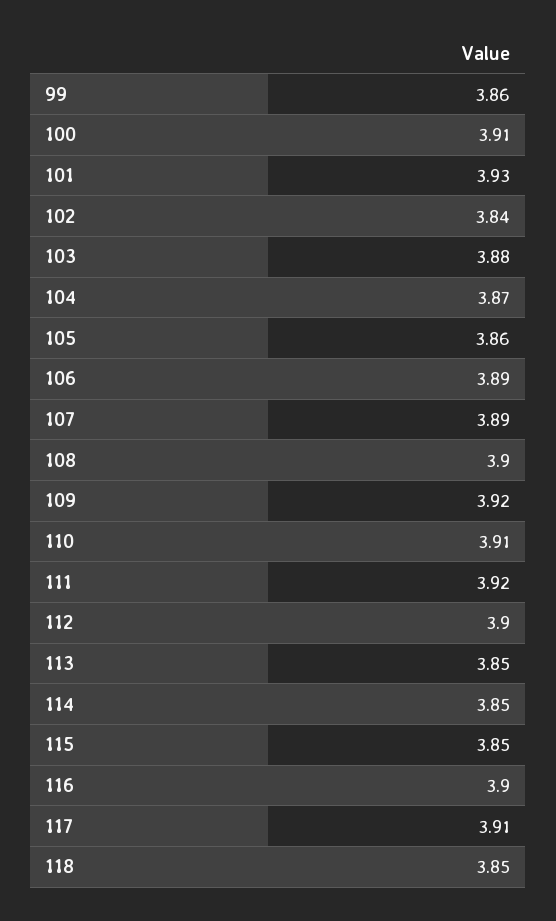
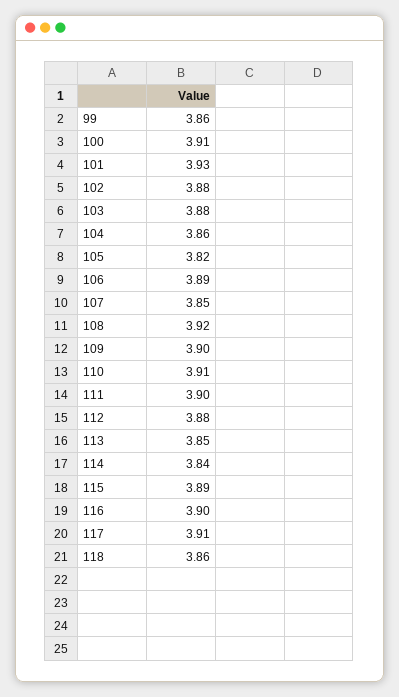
  {
    "99": 3.86,
    "100": 3.91,
    "101": 3.93,
-   "102": 3.84,
+   "102": 3.88,
    "103": 3.88,
-   "104": 3.87,
+   "104": 3.86,
-   "105": 3.86,
+   "105": 3.82,
    "106": 3.89,
-   "107": 3.89,
+   "107": 3.85,
-   "108": 3.9,
+   "108": 3.92,
-   "109": 3.92,
+   "109": 3.9,
    "110": 3.91,
-   "111": 3.92,
+   "111": 3.9,
-   "112": 3.9,
+   "112": 3.88,
    "113": 3.85,
-   "114": 3.85,
+   "114": 3.84,
-   "115": 3.85,
+   "115": 3.89,
    "116": 3.9,
    "117": 3.91,
-   "118": 3.85
+   "118": 3.86
  }

